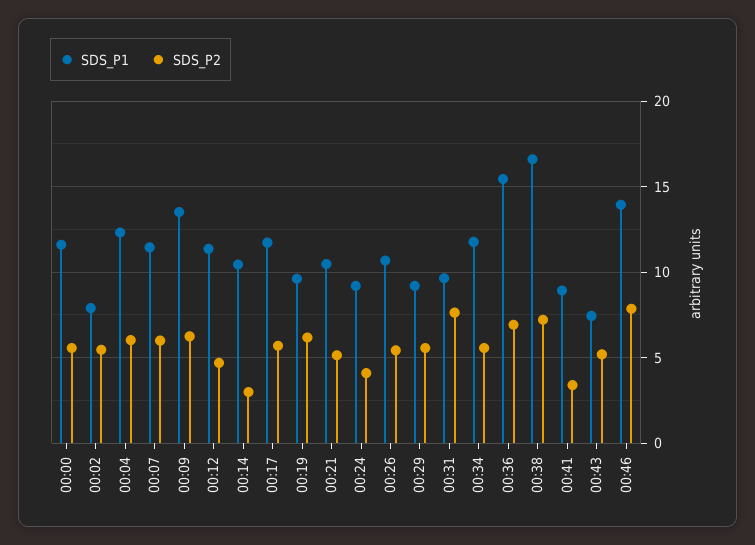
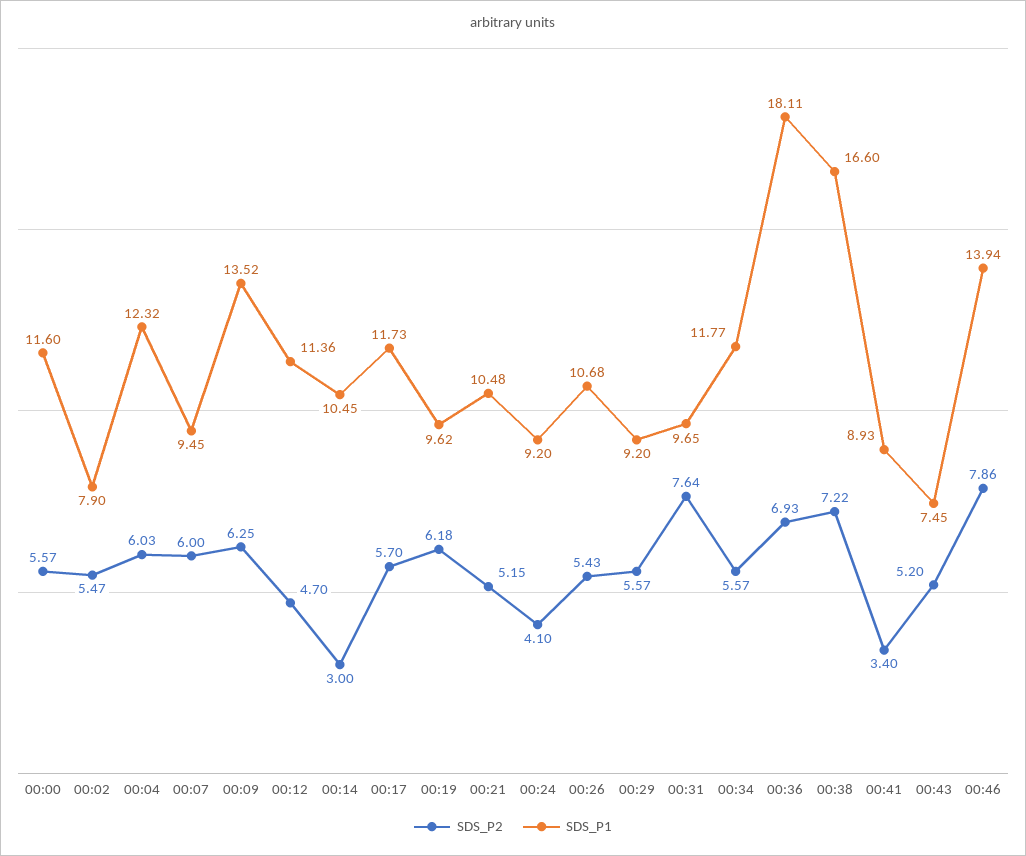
  {
    "SDS_P1": {
      "00:00": 11.6,
      "00:02": 7.9,
      "00:04": 12.32,
-     "00:07": 11.5,
+     "00:07": 9.45,
      "00:09": 13.52,
      "00:12": 11.36,
      "00:14": 10.45,
      "00:17": 11.73,
      "00:19": 9.62,
      "00:21": 10.48,
      "00:24": 9.2,
      "00:26": 10.68,
      "00:29": 9.2,
      "00:31": 9.65,
      "00:34": 11.77,
-     "00:36": 15.5,
+     "00:36": 18.11,
      "00:38": 16.6,
      "00:41": 8.93,
      "00:43": 7.45,
      "00:46": 13.94
    },
    "SDS_P2": {
      "00:00": 5.57,
      "00:02": 5.47,
      "00:04": 6.03,
      "00:07": 6,
      "00:09": 6.25,
      "00:12": 4.7,
      "00:14": 3,
      "00:17": 5.7,
      "00:19": 6.18,
      "00:21": 5.15,
      "00:24": 4.1,
      "00:26": 5.43,
      "00:29": 5.57,
      "00:31": 7.64,
      "00:34": 5.57,
      "00:36": 6.93,
      "00:38": 7.22,
      "00:41": 3.4,
      "00:43": 5.2,
      "00:46": 7.86
    }
  }

